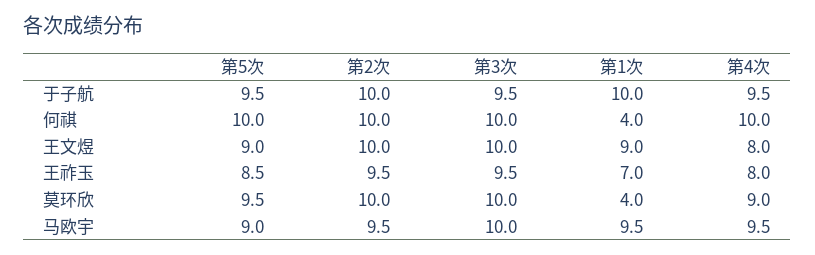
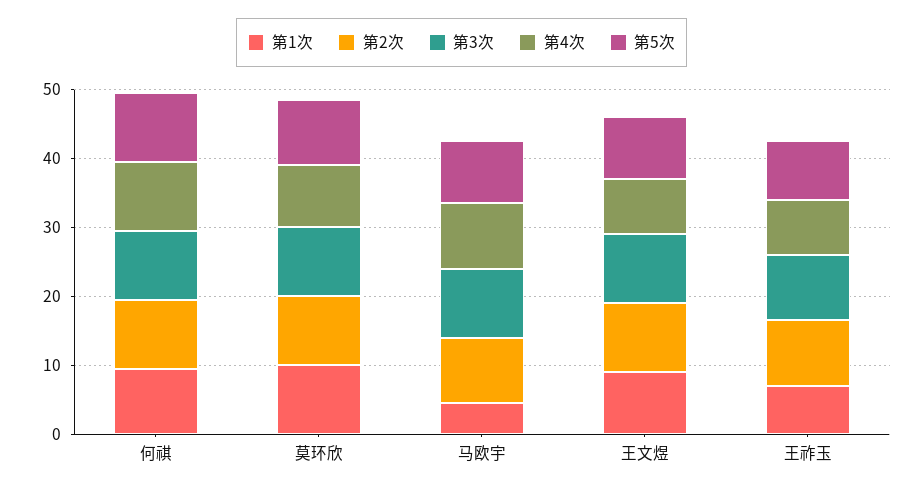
  {
    "第5次": {
-     "于子航": 9.5,
      "何祺": 10,
      "王文煜": 9,
      "王祚玉": 8.5,
      "莫环欣": 9.5,
      "马欧宇": 9
    },
    "第2次": {
-     "于子航": 10,
      "何祺": 10,
      "王文煜": 10,
      "王祚玉": 9.5,
      "莫环欣": 10,
      "马欧宇": 9.5
    },
    "第3次": {
-     "于子航": 9.5,
      "何祺": 10,
      "王文煜": 10,
      "王祚玉": 9.5,
      "莫环欣": 10,
      "马欧宇": 10
    },
    "第1次": {
-     "于子航": 10,
-     "何祺": 4,
+     "何祺": 10,
      "王文煜": 9,
      "王祚玉": 7,
-     "莫环欣": 4,
+     "莫环欣": 10,
-     "马欧宇": 9.5
+     "马欧宇": 4
    },
    "第4次": {
-     "于子航": 9.5,
      "何祺": 10,
      "王文煜": 8,
      "王祚玉": 8,
      "莫环欣": 9,
      "马欧宇": 9.5
    }
  }

